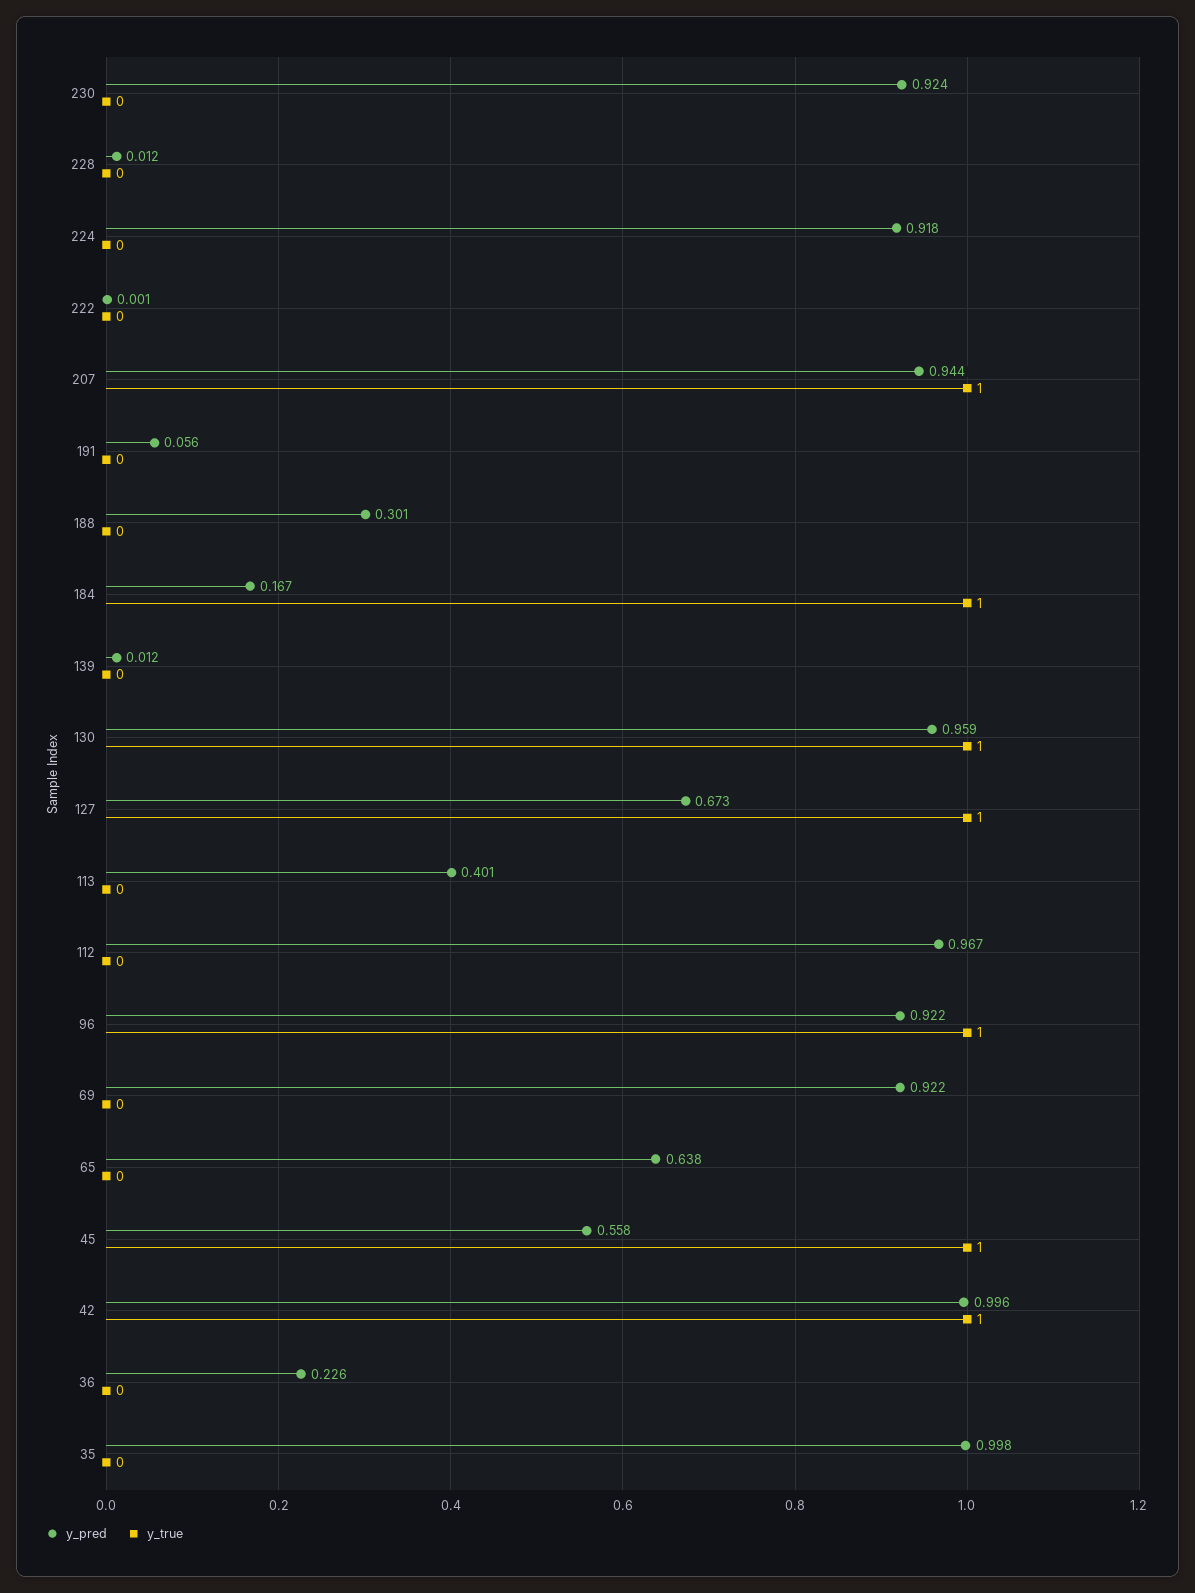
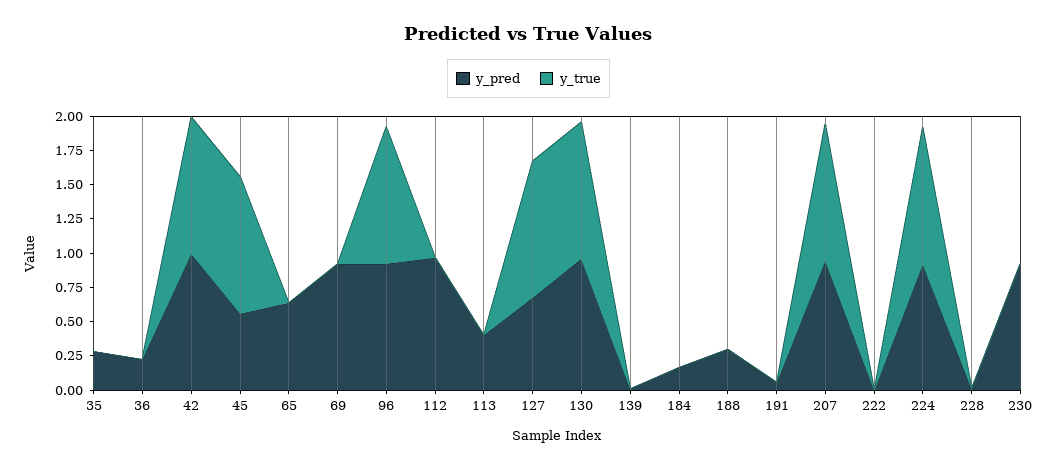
  {
    "y_pred": {
      "230": 0.924,
      "228": 0.012,
      "224": 0.918,
      "222": 0.001,
      "207": 0.944,
      "191": 0.056,
      "188": 0.301,
      "184": 0.167,
      "139": 0.012,
      "130": 0.959,
      "127": 0.673,
      "113": 0.401,
      "112": 0.967,
      "96": 0.922,
      "69": 0.922,
      "65": 0.638,
      "45": 0.558,
      "42": 0.996,
      "36": 0.226,
-     "35": 0.998
+     "35": 0.25
    },
    "y_true": {
      "230": 0,
      "228": 0,
-     "224": 0,
+     "224": 1,
      "222": 0,
      "207": 1,
      "191": 0,
      "188": 0,
-     "184": 1,
+     "184": 0,
      "139": 0,
      "130": 1,
      "127": 1,
      "113": 0,
      "112": 0,
      "96": 1,
      "69": 0,
      "65": 0,
      "45": 1,
      "42": 1,
      "36": 0,
      "35": 0
    }
  }

